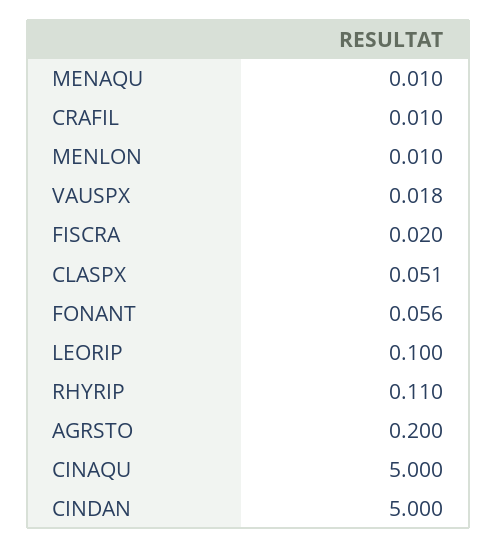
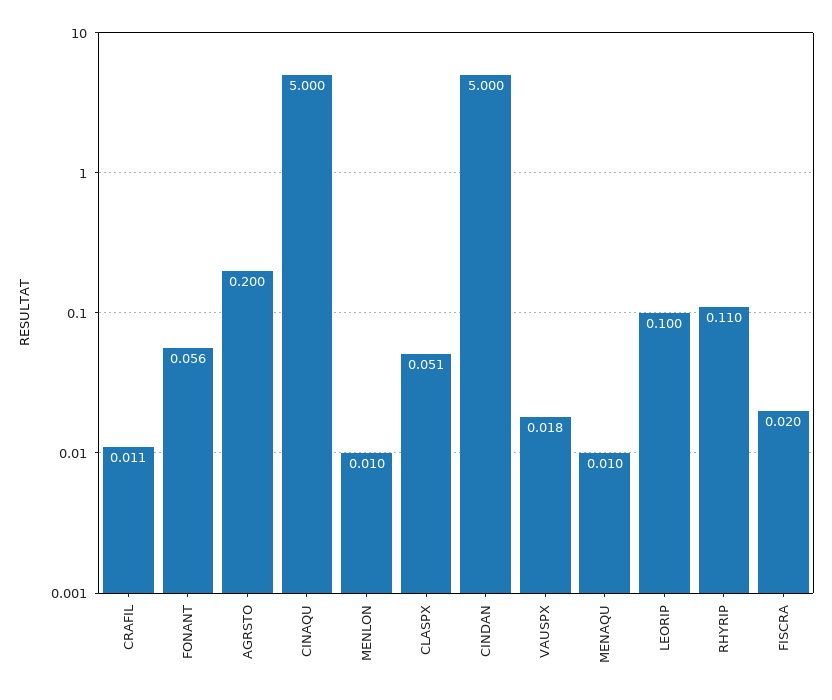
  {
    "MENAQU": 0.01,
-   "CRAFIL": 0.01,
+   "CRAFIL": 0.011,
    "MENLON": 0.01,
    "VAUSPX": 0.018,
    "FISCRA": 0.02,
    "CLASPX": 0.051,
    "FONANT": 0.056,
    "LEORIP": 0.1,
    "RHYRIP": 0.11,
    "AGRSTO": 0.2,
    "CINAQU": 5,
    "CINDAN": 5
  }

